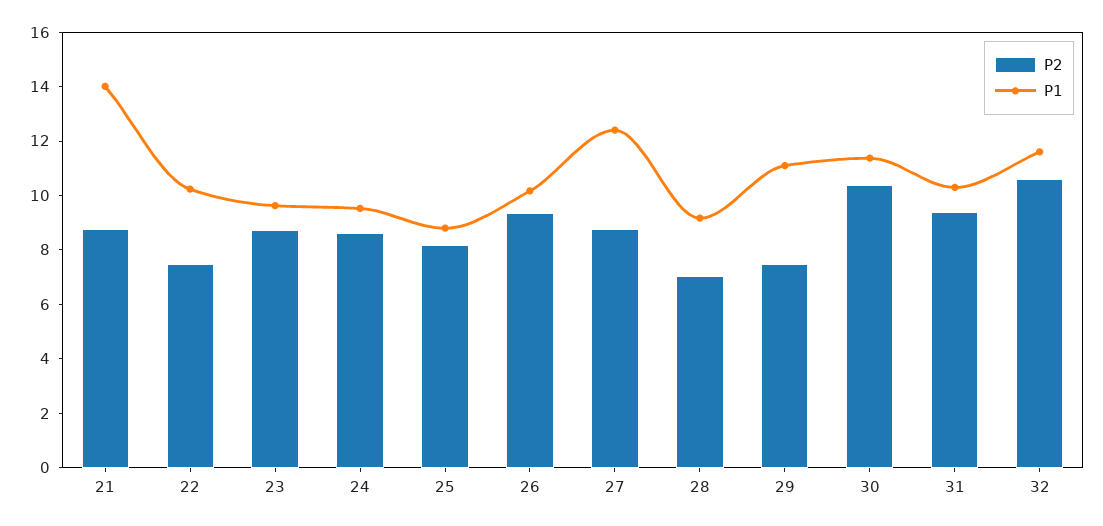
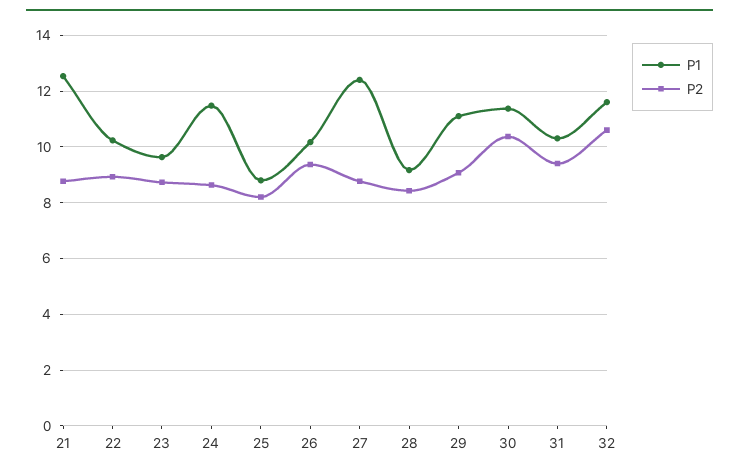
  {
    "P2": {
      "21": 8.75,
-     "22": 7.5,
+     "22": 9,
      "23": 8.75,
      "24": 8.75,
      "25": 8.25,
      "26": 9.25,
      "27": 8.75,
-     "28": 7,
+     "28": 8.5,
-     "29": 7.5,
+     "29": 9,
      "30": 10.25,
      "31": 9.5,
      "32": 10.5
    },
    "P1": {
-     "21": 14,
+     "21": 12.5,
      "22": 10.25,
      "23": 9.75,
-     "24": 9.5,
+     "24": 11.5,
      "25": 8.75,
      "26": 10.25,
      "27": 12.5,
      "28": 9.25,
      "29": 11,
      "30": 11.25,
      "31": 10.25,
      "32": 11.5
    }
  }

